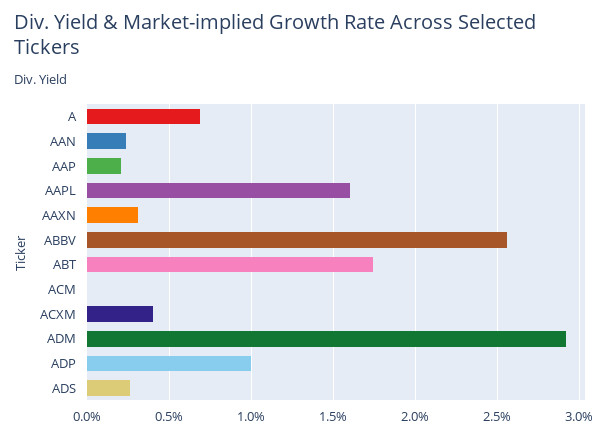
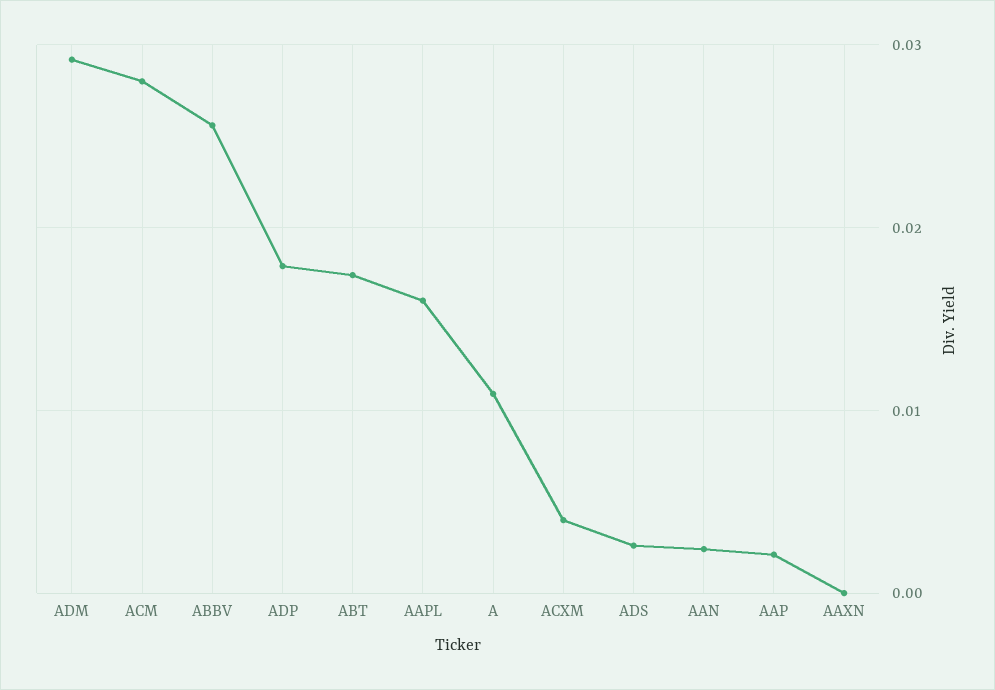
  {
-   "A": 0.007,
+   "A": 0.011,
    "AAN": 0.0025,
    "AAP": 0.002,
    "AAPL": 0.016,
-   "AAXN": 0.003,
+   "AAXN": 0,
    "ABBV": 0.0255,
    "ABT": 0.0175,
-   "ACM": 0,
+   "ACM": 0.028,
    "ACXM": 0.004,
    "ADM": 0.029,
-   "ADP": 0.01,
+   "ADP": 0.018,
    "ADS": 0.0025
  }

